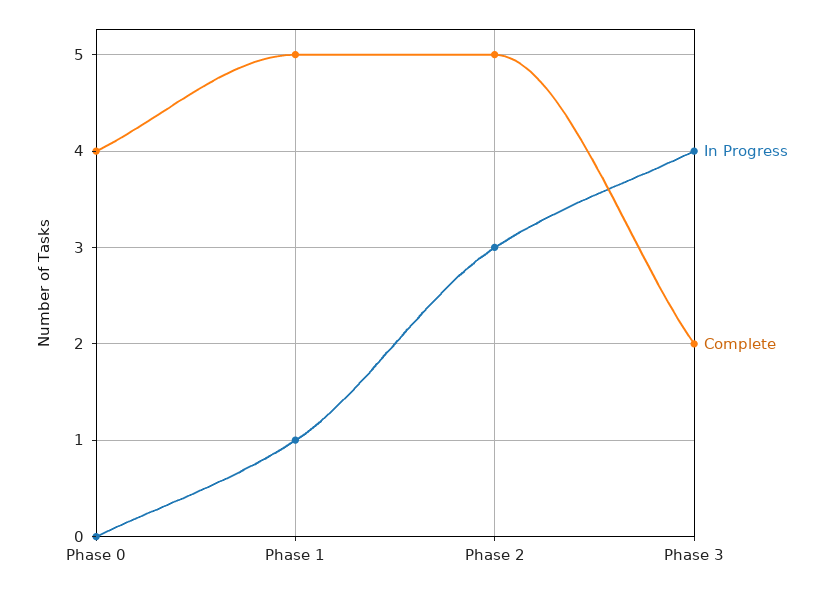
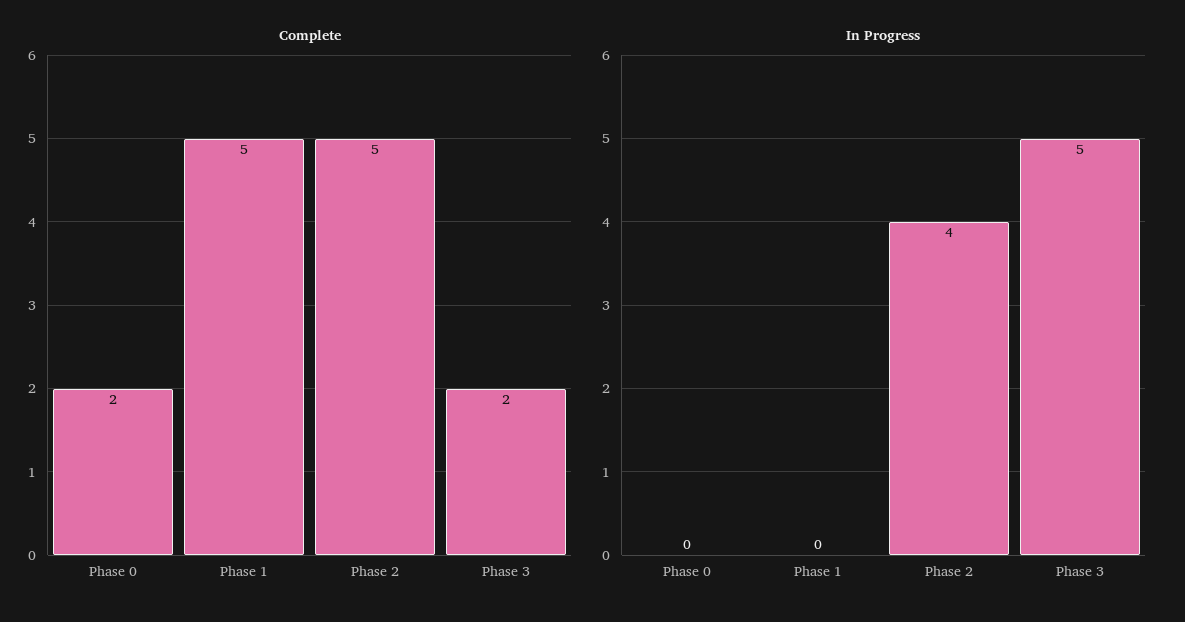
  {
    "In Progress": {
      "Phase 0": 0,
-     "Phase 1": 1,
+     "Phase 1": 0,
-     "Phase 2": 3,
+     "Phase 2": 4,
-     "Phase 3": 4
+     "Phase 3": 5
    },
    "Complete": {
-     "Phase 0": 4,
+     "Phase 0": 2,
      "Phase 1": 5,
      "Phase 2": 5,
      "Phase 3": 2
    }
  }

